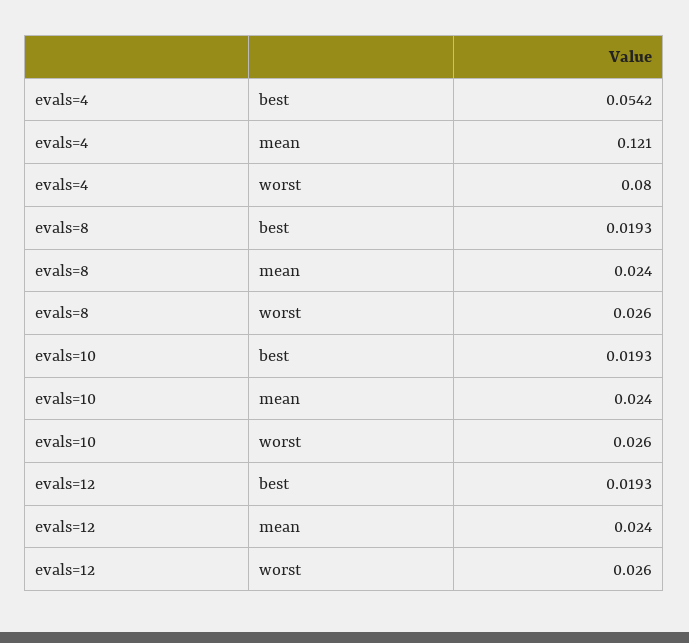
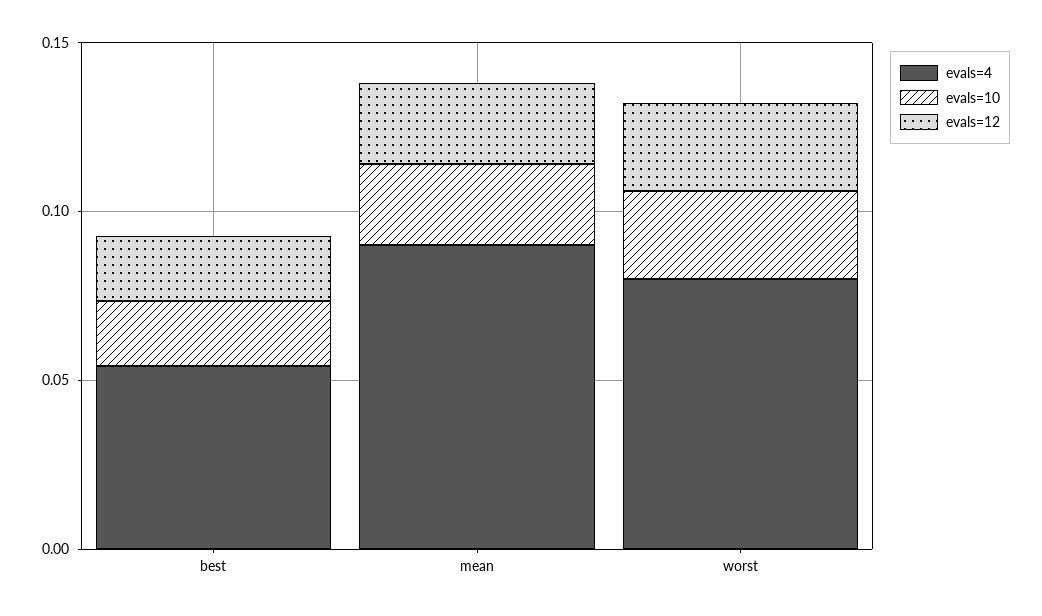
  {
    "evals=4": {
      "best": 0.0542,
-     "mean": 0.121,
+     "mean": 0.09,
      "worst": 0.08
    },
-   "evals=8": {
-     "best": 0.0193,
-     "mean": 0.024,
-     "worst": 0.026
-   },
    "evals=10": {
      "best": 0.0193,
      "mean": 0.024,
      "worst": 0.026
    },
    "evals=12": {
      "best": 0.0193,
      "mean": 0.024,
      "worst": 0.026
    }
  }

